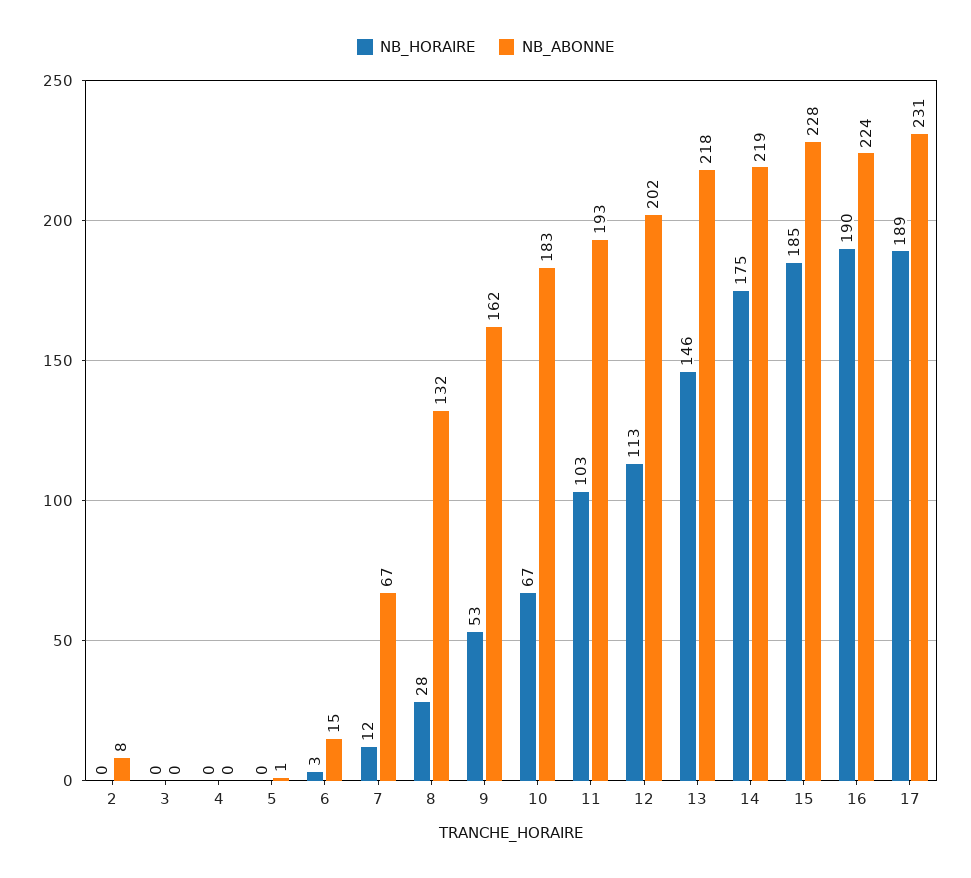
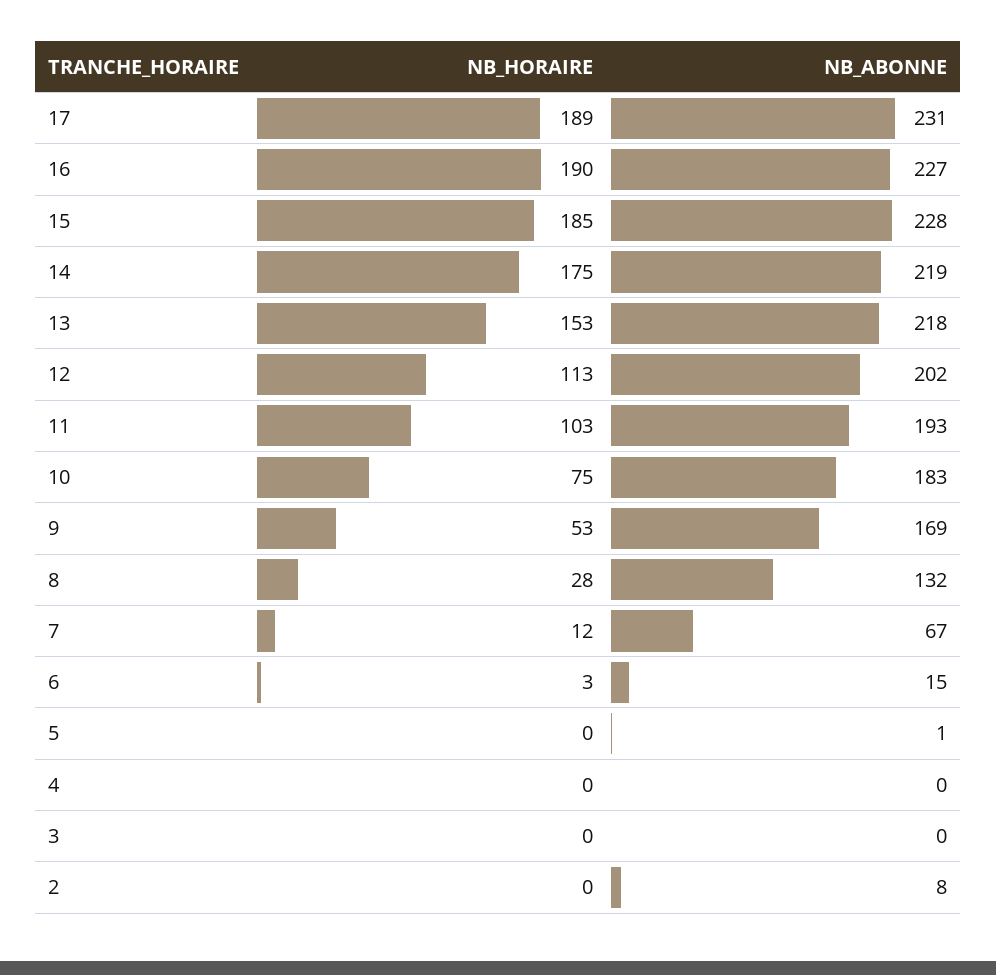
  {
    "NB_HORAIRE": {
      "2": 0,
      "3": 0,
      "4": 0,
      "5": 0,
      "6": 3,
      "7": 12,
      "8": 28,
      "9": 53,
-     "10": 67,
+     "10": 75,
      "11": 103,
      "12": 113,
-     "13": 146,
+     "13": 153,
      "14": 175,
      "15": 185,
      "16": 190,
      "17": 189
    },
    "NB_ABONNE": {
      "2": 8,
      "3": 0,
      "4": 0,
      "5": 1,
      "6": 15,
      "7": 67,
      "8": 132,
-     "9": 162,
+     "9": 169,
      "10": 183,
      "11": 193,
      "12": 202,
      "13": 218,
      "14": 219,
      "15": 228,
-     "16": 224,
+     "16": 227,
      "17": 231
    }
  }

